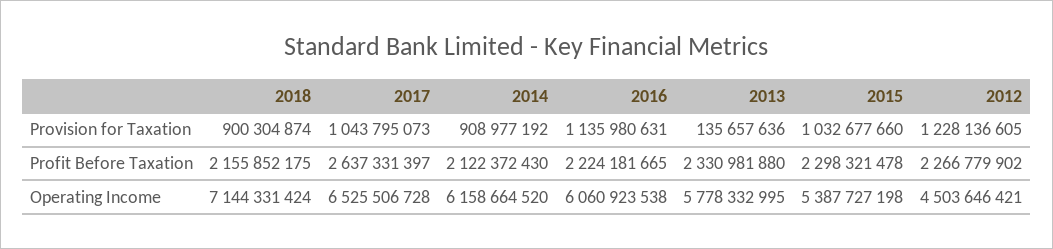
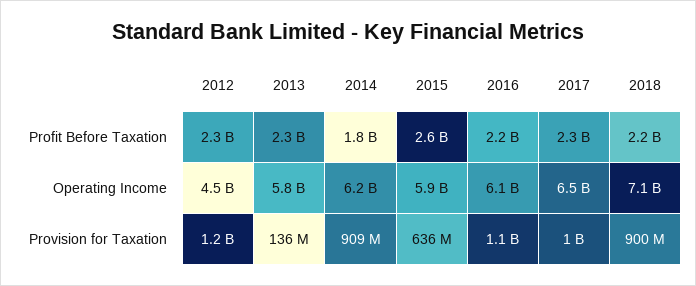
  {
    "2018": {
      "Provision for Taxation": 900304874,
      "Profit Before Taxation": 2155852175,
      "Operating Income": 7144331424
    },
    "2017": {
      "Provision for Taxation": 1043795073,
-     "Profit Before Taxation": 2637331397,
+     "Profit Before Taxation": 2300000000,
      "Operating Income": 6525506728
    },
    "2014": {
      "Provision for Taxation": 908977192,
-     "Profit Before Taxation": 2122372430,
+     "Profit Before Taxation": 1800000000,
      "Operating Income": 6158664520
    },
    "2016": {
      "Provision for Taxation": 1135980631,
      "Profit Before Taxation": 2224181665,
      "Operating Income": 6060923538
    },
    "2013": {
      "Provision for Taxation": 135657636,
      "Profit Before Taxation": 2330981880,
      "Operating Income": 5778332995
    },
    "2015": {
-     "Provision for Taxation": 1032677660,
+     "Provision for Taxation": 636000000,
-     "Profit Before Taxation": 2298321478,
+     "Profit Before Taxation": 2600000000,
-     "Operating Income": 5387727198
+     "Operating Income": 5900000000
    },
    "2012": {
      "Provision for Taxation": 1228136605,
      "Profit Before Taxation": 2266779902,
      "Operating Income": 4503646421
    }
  }

